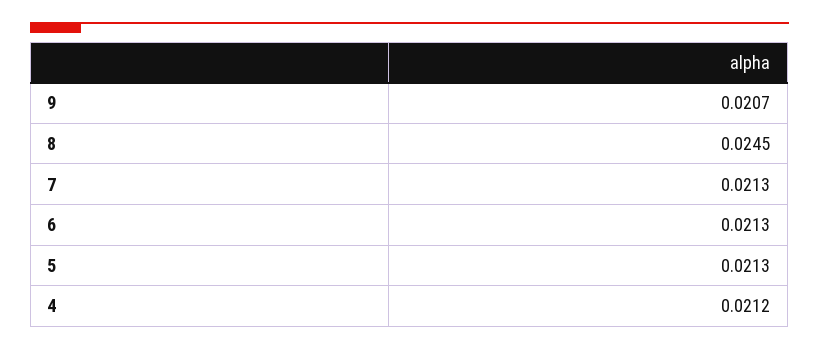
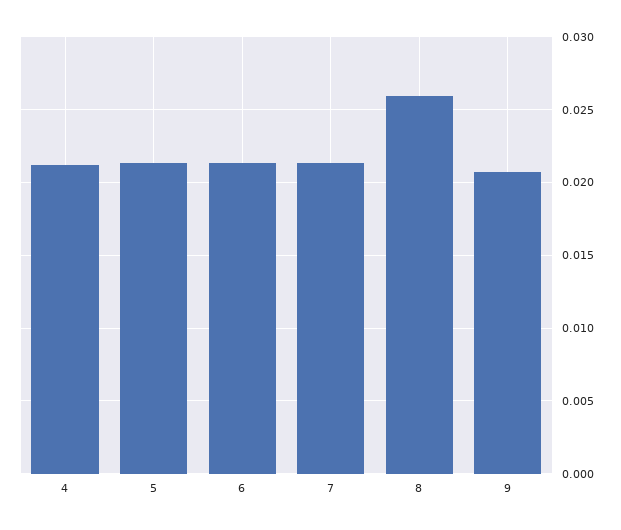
  {
    "9": 0.0207,
-   "8": 0.0245,
+   "8": 0.026,
    "7": 0.0213,
    "6": 0.0213,
    "5": 0.0213,
    "4": 0.0212
  }

